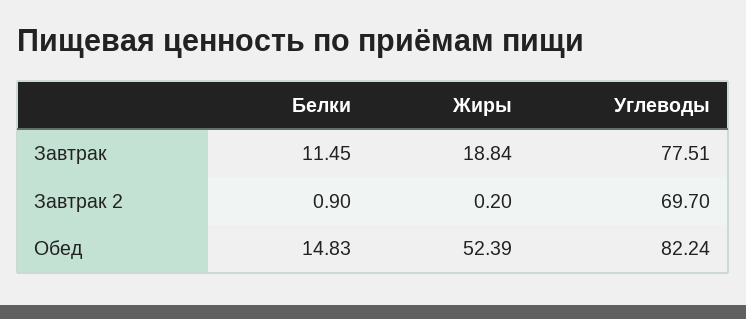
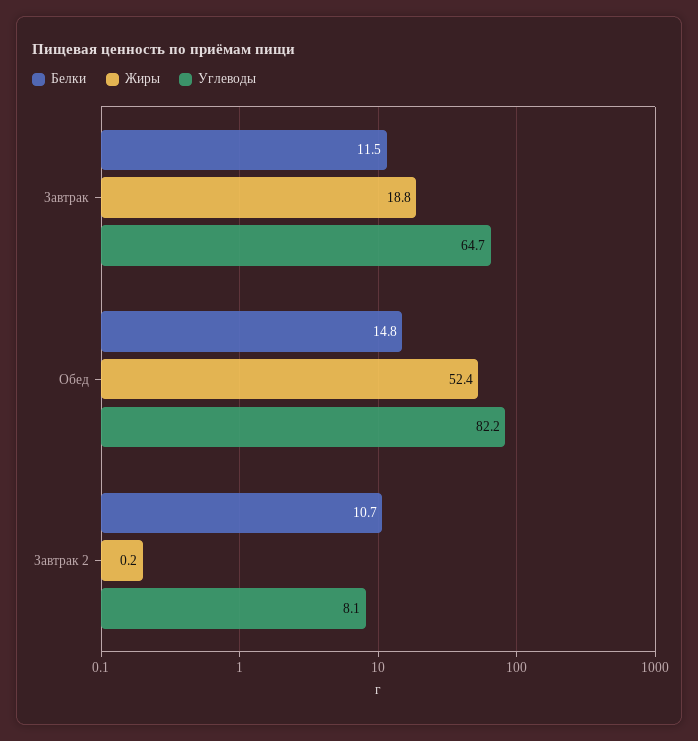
  {
    "Белки": {
      "Завтрак": 11.45,
-     "Завтрак 2": 0.9,
+     "Завтрак 2": 10.7,
      "Обед": 14.83
    },
    "Жиры": {
      "Завтрак": 18.84,
      "Завтрак 2": 0.2,
      "Обед": 52.39
    },
    "Углеводы": {
-     "Завтрак": 77.51,
+     "Завтрак": 64.7,
-     "Завтрак 2": 69.7,
+     "Завтрак 2": 8.1,
      "Обед": 82.24
    }
  }

